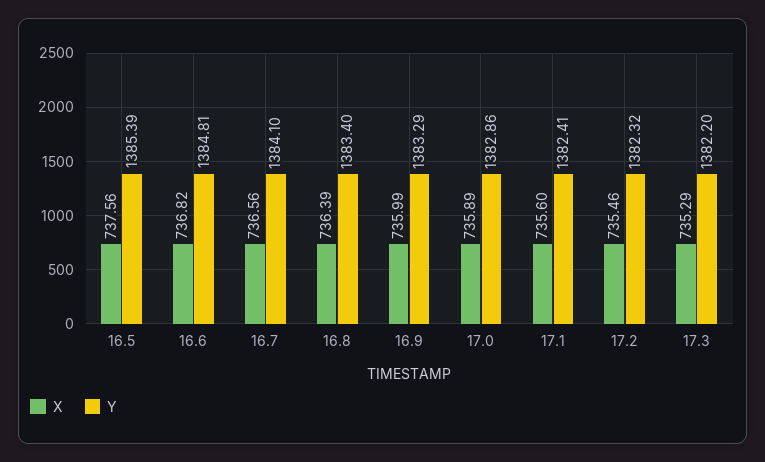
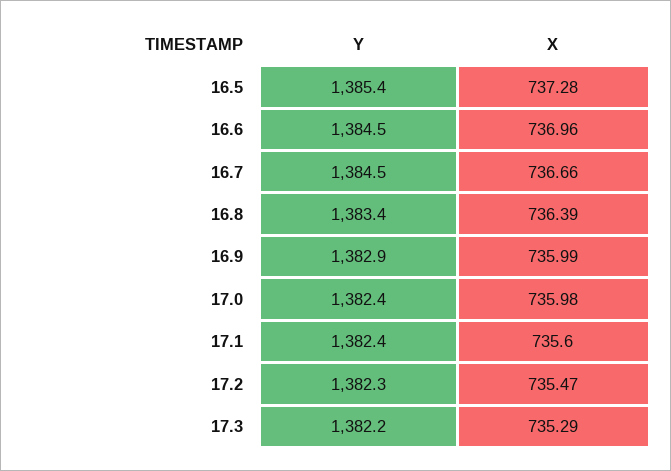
  {
    "X": {
-     "16.5": 737.56,
+     "16.5": 737.28,
-     "16.6": 736.82,
+     "16.6": 736.96,
-     "16.7": 736.56,
+     "16.7": 736.66,
      "16.8": 736.39,
      "16.9": 735.99,
-     "17.0": 735.89,
+     "17.0": 735.98,
      "17.1": 735.6,
-     "17.2": 735.46,
+     "17.2": 735.47,
      "17.3": 735.29
    },
    "Y": {
      "16.5": 1385.39,
-     "16.6": 1384.81,
+     "16.6": 1384.5,
-     "16.7": 1384.1,
+     "16.7": 1384.5,
      "16.8": 1383.4,
-     "16.9": 1383.29,
+     "16.9": 1382.9,
-     "17.0": 1382.86,
+     "17.0": 1382.4,
      "17.1": 1382.41,
      "17.2": 1382.32,
      "17.3": 1382.2
    }
  }

